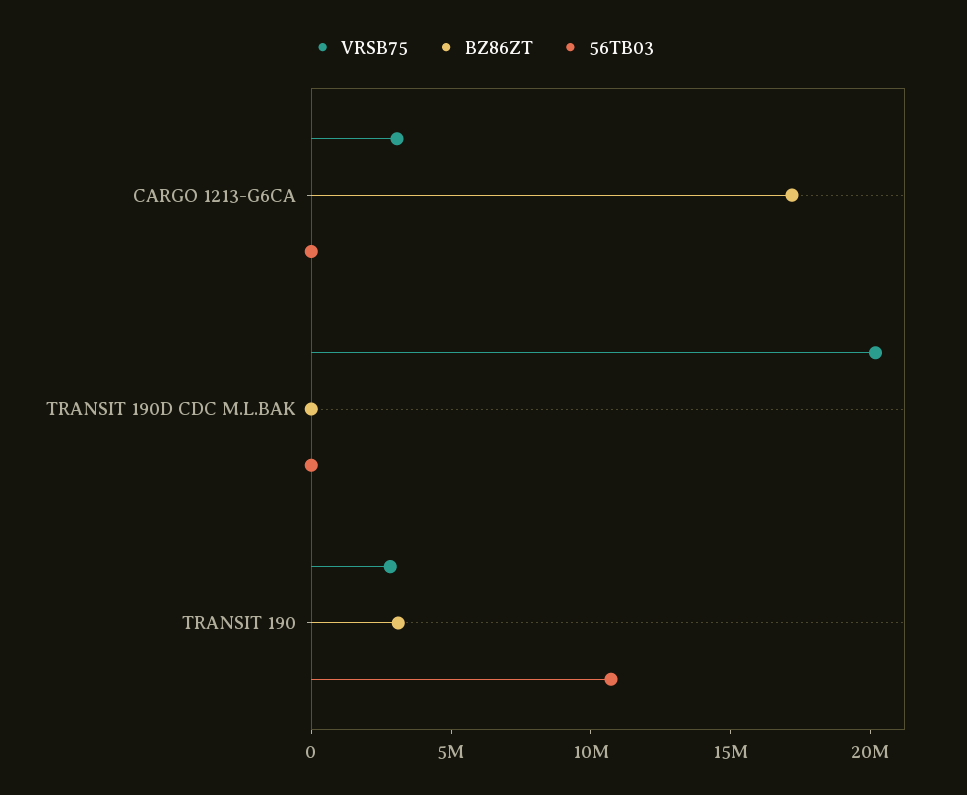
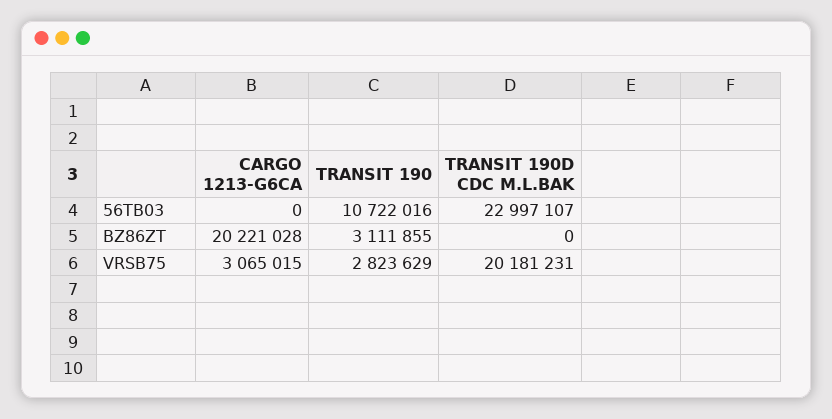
  {
    "VRSB75": {
      "CARGO 1213-G6CA": 3065015,
      "TRANSIT 190D CDC M.L.BAK": 20181231,
      "TRANSIT 190": 2823629
    },
    "BZ86ZT": {
-     "CARGO 1213-G6CA": 17000000,
+     "CARGO 1213-G6CA": 20221028,
      "TRANSIT 190D CDC M.L.BAK": 0,
      "TRANSIT 190": 3111855
    },
    "56TB03": {
      "CARGO 1213-G6CA": 0,
-     "TRANSIT 190D CDC M.L.BAK": 0,
+     "TRANSIT 190D CDC M.L.BAK": 22997107,
      "TRANSIT 190": 10722016
    }
  }

